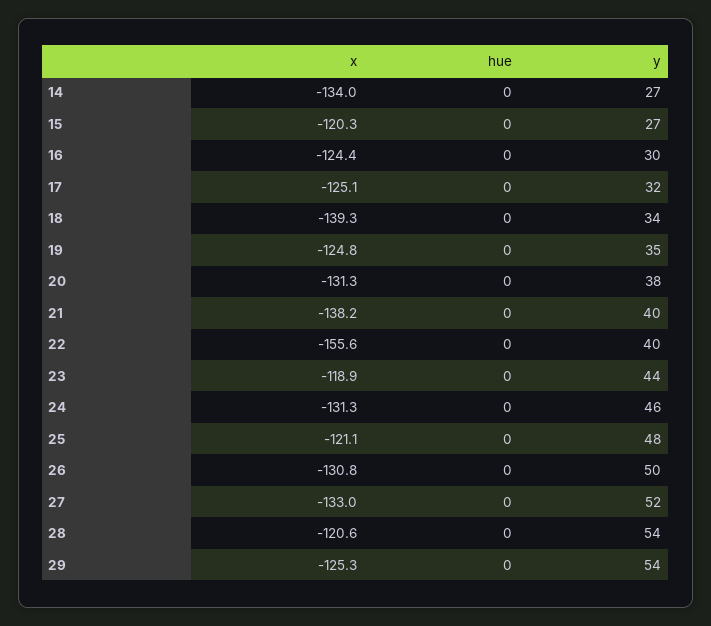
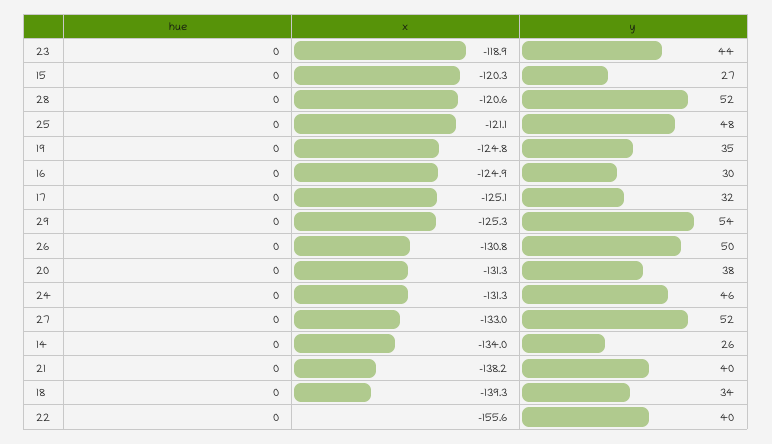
  {
    "x": {
      "14": -134,
      "15": -120.3,
-     "16": -124.4,
+     "16": -124.9,
      "17": -125.1,
      "18": -139.3,
      "19": -124.8,
      "20": -131.3,
      "21": -138.2,
      "22": -155.6,
      "23": -118.9,
      "24": -131.3,
      "25": -121.1,
      "26": -130.8,
      "27": -133,
      "28": -120.6,
      "29": -125.3
    },
    "hue": {
      "14": 0,
      "15": 0,
      "16": 0,
      "17": 0,
      "18": 0,
      "19": 0,
      "20": 0,
      "21": 0,
      "22": 0,
      "23": 0,
      "24": 0,
      "25": 0,
      "26": 0,
      "27": 0,
      "28": 0,
      "29": 0
    },
    "y": {
-     "14": 27,
+     "14": 26,
      "15": 27,
      "16": 30,
      "17": 32,
      "18": 34,
      "19": 35,
      "20": 38,
      "21": 40,
      "22": 40,
      "23": 44,
      "24": 46,
      "25": 48,
      "26": 50,
      "27": 52,
-     "28": 54,
+     "28": 52,
      "29": 54
    }
  }

